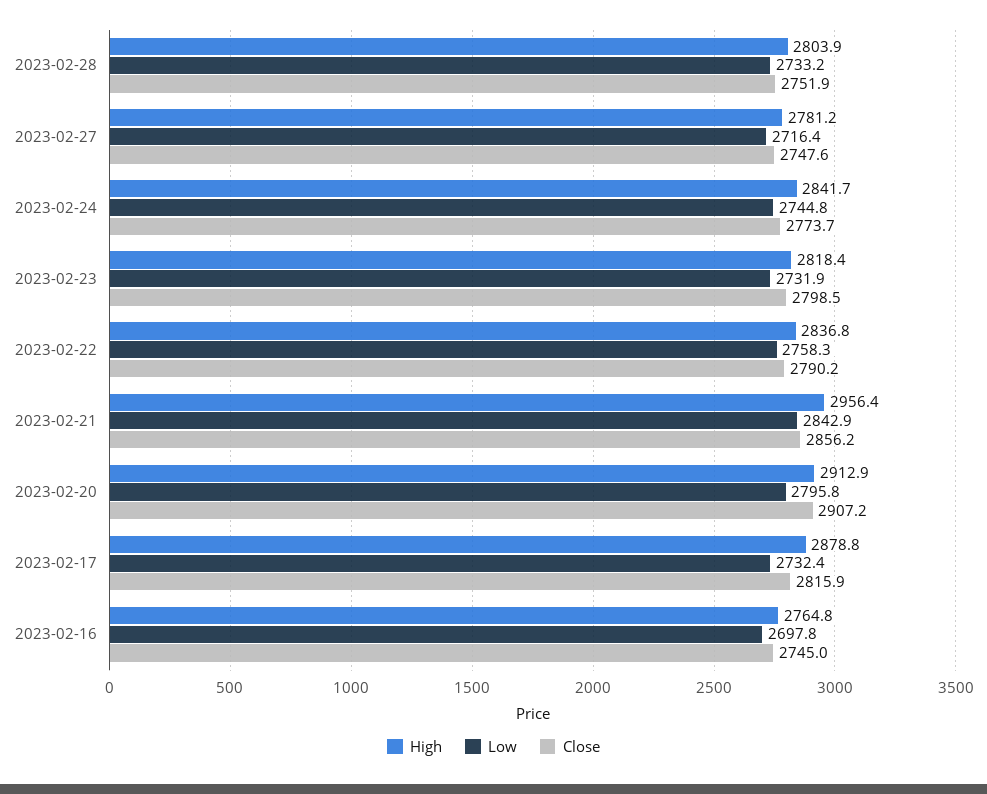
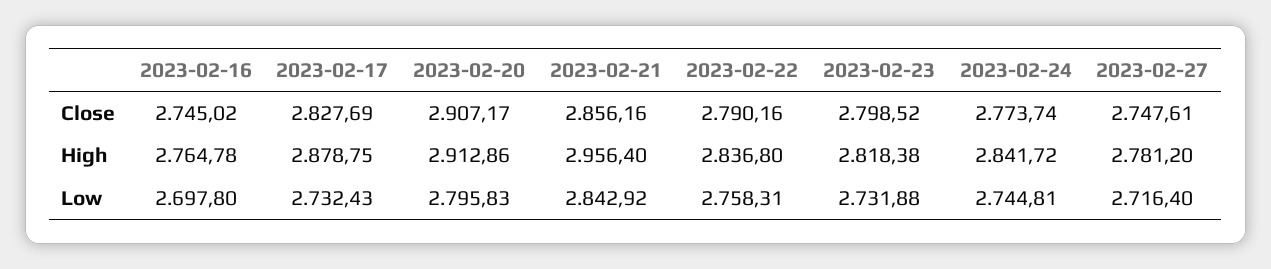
  {
    "High": {
-     "2023-02-28": 2803.9,
      "2023-02-27": 2781.2,
      "2023-02-24": 2841.72,
      "2023-02-23": 2818.38,
      "2023-02-22": 2836.8,
      "2023-02-21": 2956.4,
      "2023-02-20": 2912.86,
      "2023-02-17": 2878.75,
      "2023-02-16": 2764.78
    },
    "Low": {
-     "2023-02-28": 2733.2,
      "2023-02-27": 2716.4,
      "2023-02-24": 2744.81,
      "2023-02-23": 2731.88,
      "2023-02-22": 2758.31,
      "2023-02-21": 2842.92,
      "2023-02-20": 2795.83,
      "2023-02-17": 2732.43,
      "2023-02-16": 2697.8
    },
    "Close": {
-     "2023-02-28": 2751.9,
      "2023-02-27": 2747.61,
      "2023-02-24": 2773.74,
      "2023-02-23": 2798.52,
      "2023-02-22": 2790.16,
      "2023-02-21": 2856.16,
      "2023-02-20": 2907.17,
-     "2023-02-17": 2815.9,
+     "2023-02-17": 2827.69,
      "2023-02-16": 2745.02
    }
  }

